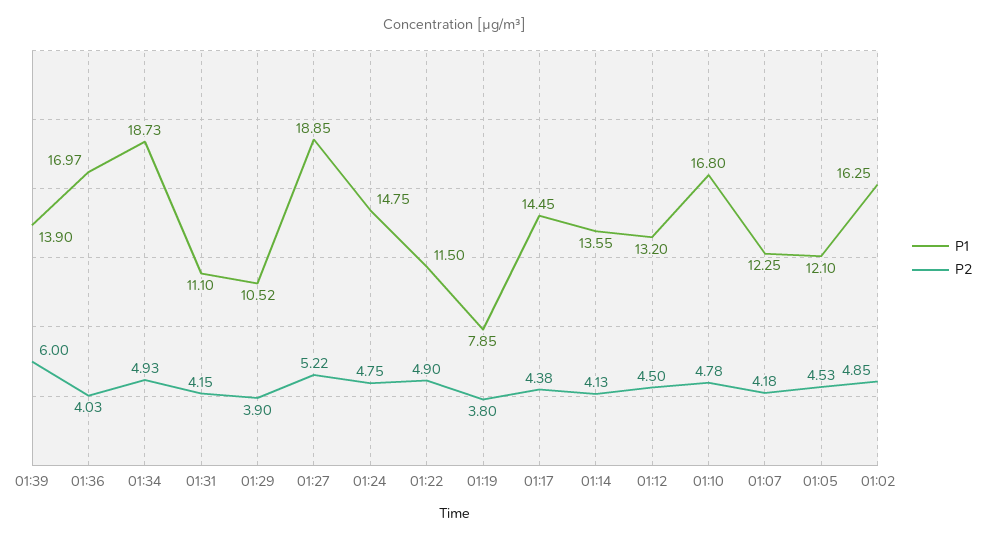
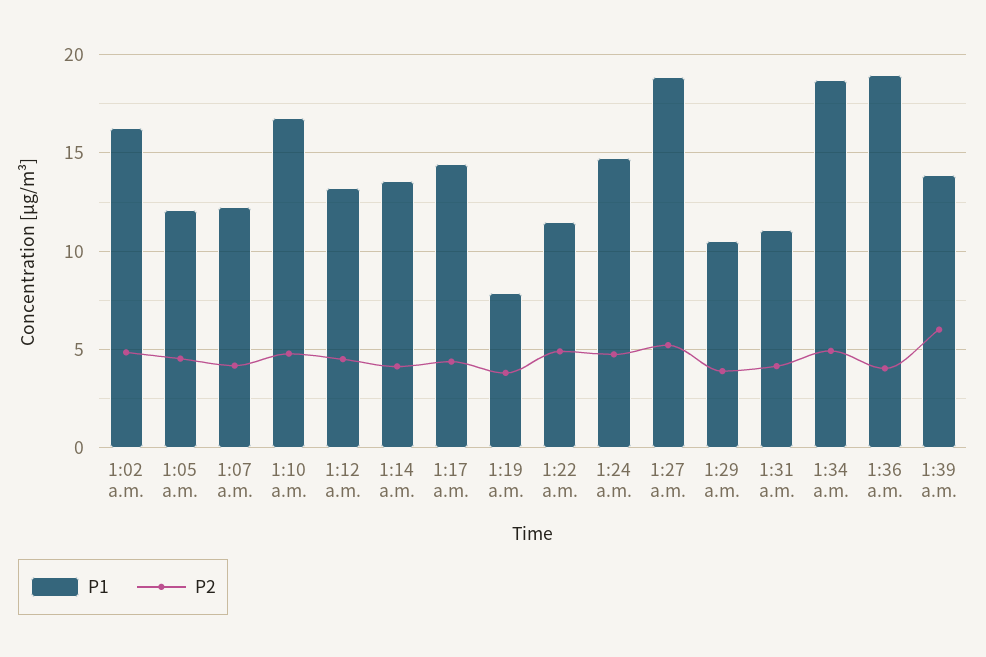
  {
    "P1": {
      "01:39": 13.9,
-     "01:36": 16.97,
+     "01:36": 19,
      "01:34": 18.73,
      "01:31": 11.1,
      "01:29": 10.52,
      "01:27": 18.85,
      "01:24": 14.75,
      "01:22": 11.5,
      "01:19": 7.85,
      "01:17": 14.45,
      "01:14": 13.55,
      "01:12": 13.2,
      "01:10": 16.8,
      "01:07": 12.25,
      "01:05": 12.1,
      "01:02": 16.25
    },
    "P2": {
      "01:39": 6,
      "01:36": 4.03,
      "01:34": 4.93,
      "01:31": 4.15,
      "01:29": 3.9,
      "01:27": 5.22,
      "01:24": 4.75,
      "01:22": 4.9,
      "01:19": 3.8,
      "01:17": 4.38,
      "01:14": 4.13,
      "01:12": 4.5,
      "01:10": 4.78,
      "01:07": 4.18,
      "01:05": 4.53,
      "01:02": 4.85
    }
  }

